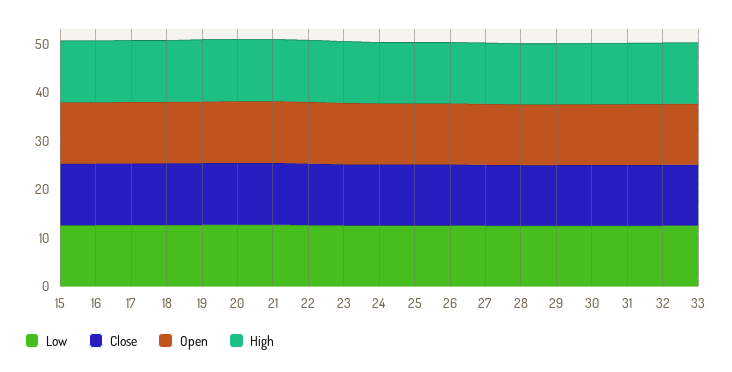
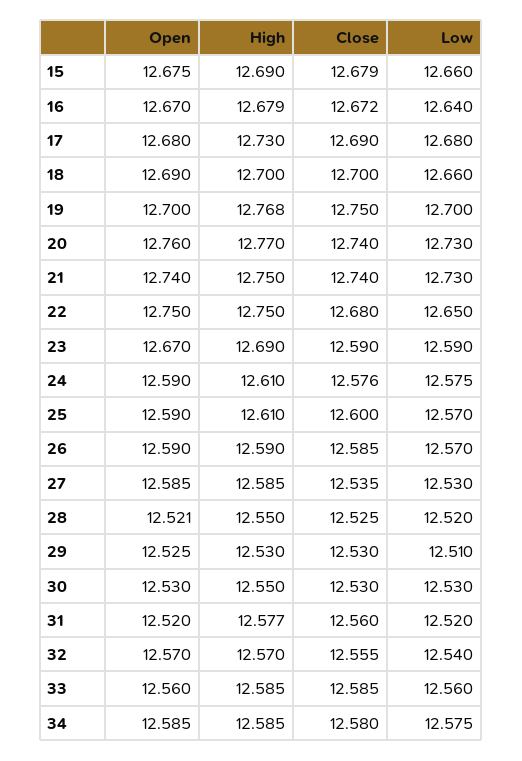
  {
    "Low": {
      "15": 12.66,
      "16": 12.64,
      "17": 12.68,
      "18": 12.66,
      "19": 12.7,
      "20": 12.73,
      "21": 12.73,
      "22": 12.65,
      "23": 12.59,
      "24": 12.575,
      "25": 12.57,
      "26": 12.57,
      "27": 12.53,
      "28": 12.52,
      "29": 12.51,
      "30": 12.53,
      "31": 12.52,
      "32": 12.54,
-     "33": 12.56
+     "33": 12.56,
+     "34": 12.575
    },
    "Close": {
      "15": 12.679,
      "16": 12.672,
      "17": 12.69,
      "18": 12.7,
      "19": 12.75,
      "20": 12.74,
      "21": 12.74,
      "22": 12.68,
      "23": 12.59,
      "24": 12.576,
      "25": 12.6,
      "26": 12.585,
      "27": 12.535,
      "28": 12.525,
      "29": 12.53,
      "30": 12.53,
      "31": 12.56,
      "32": 12.555,
-     "33": 12.585
+     "33": 12.585,
+     "34": 12.58
    },
    "Open": {
      "15": 12.675,
      "16": 12.67,
      "17": 12.68,
      "18": 12.69,
      "19": 12.7,
      "20": 12.76,
      "21": 12.74,
      "22": 12.75,
      "23": 12.67,
      "24": 12.59,
      "25": 12.59,
      "26": 12.59,
      "27": 12.585,
      "28": 12.521,
      "29": 12.525,
      "30": 12.53,
      "31": 12.52,
      "32": 12.57,
-     "33": 12.56
+     "33": 12.56,
+     "34": 12.585
    },
    "High": {
      "15": 12.69,
      "16": 12.679,
      "17": 12.73,
      "18": 12.7,
      "19": 12.768,
      "20": 12.77,
      "21": 12.75,
      "22": 12.75,
      "23": 12.69,
      "24": 12.61,
      "25": 12.61,
      "26": 12.59,
      "27": 12.585,
      "28": 12.55,
      "29": 12.53,
      "30": 12.55,
      "31": 12.577,
      "32": 12.57,
-     "33": 12.585
+     "33": 12.585,
+     "34": 12.585
    }
  }

